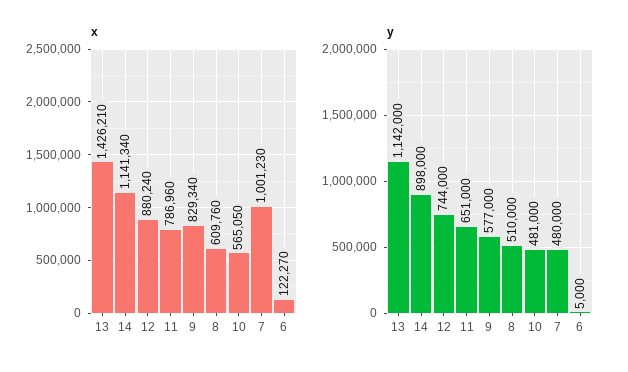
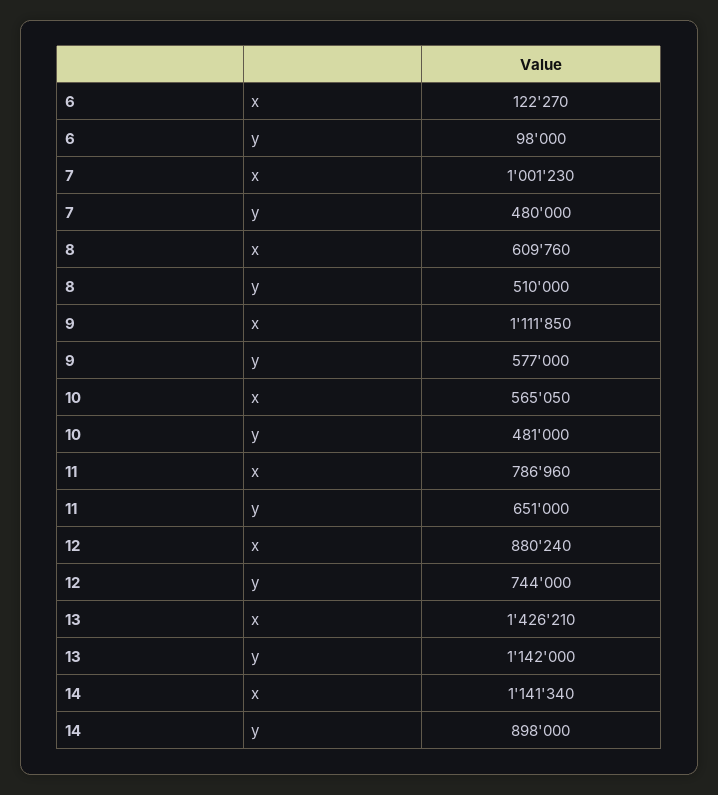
  {
    "x": {
      "13": 1426210,
      "14": 1141340,
      "12": 880240,
      "11": 786960,
-     "9": 829340,
+     "9": 1111850,
      "8": 609760,
      "10": 565050,
      "7": 1001230,
      "6": 122270
    },
    "y": {
      "13": 1142000,
      "14": 898000,
      "12": 744000,
      "11": 651000,
      "9": 577000,
      "8": 510000,
      "10": 481000,
      "7": 480000,
-     "6": 5000
+     "6": 98000
    }
  }

